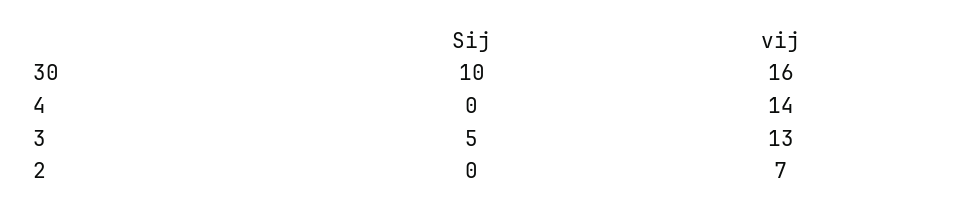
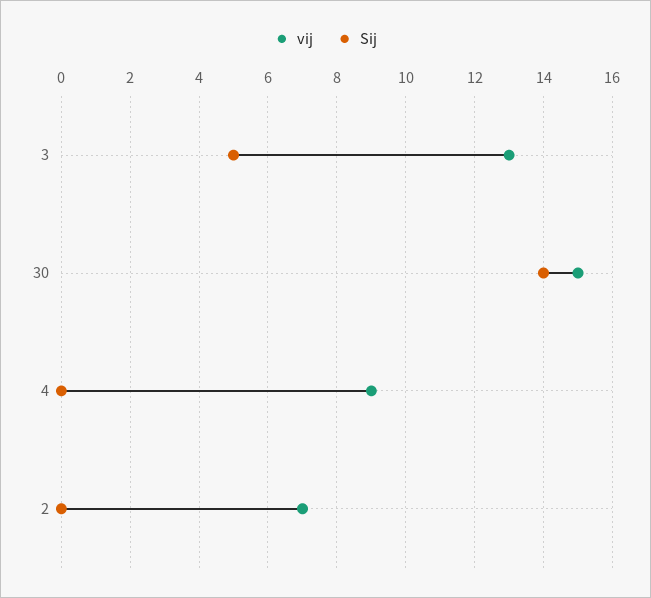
  {
    "Sij": {
-     "30": 10,
+     "30": 14,
      "4": 0,
      "3": 5,
      "2": 0
    },
    "vij": {
-     "30": 16,
+     "30": 15,
-     "4": 14,
+     "4": 9,
      "3": 13,
      "2": 7
    }
  }

